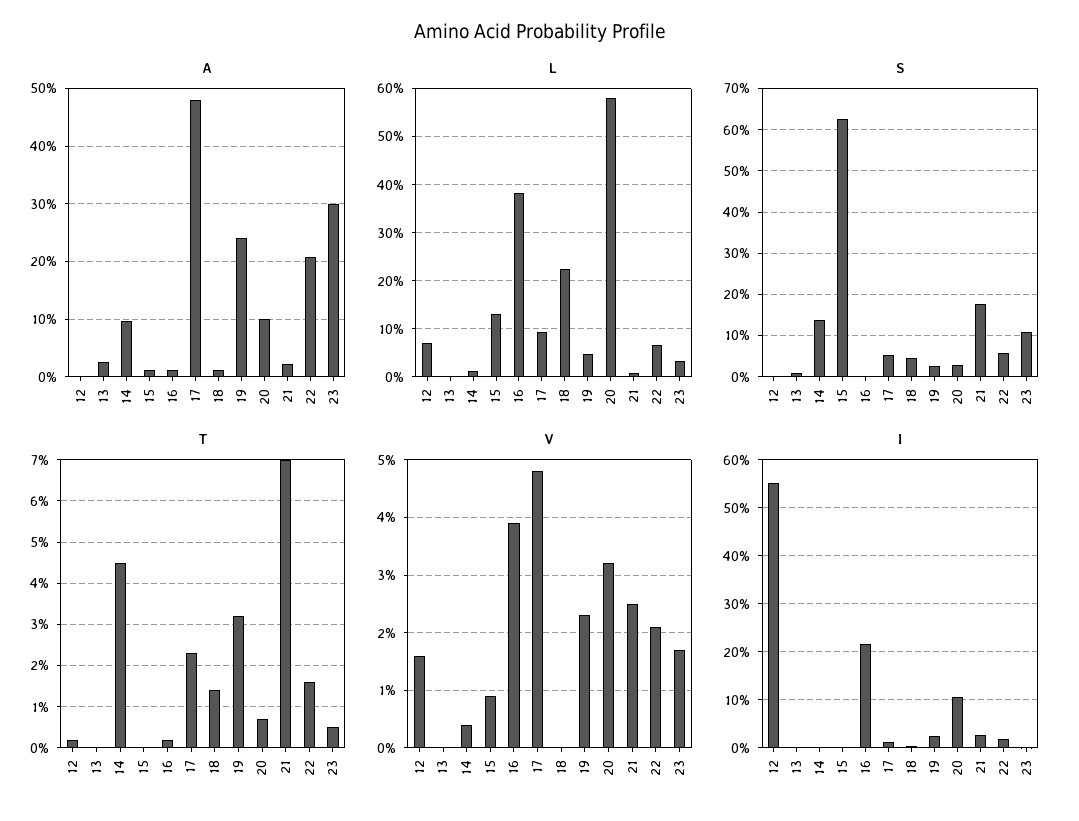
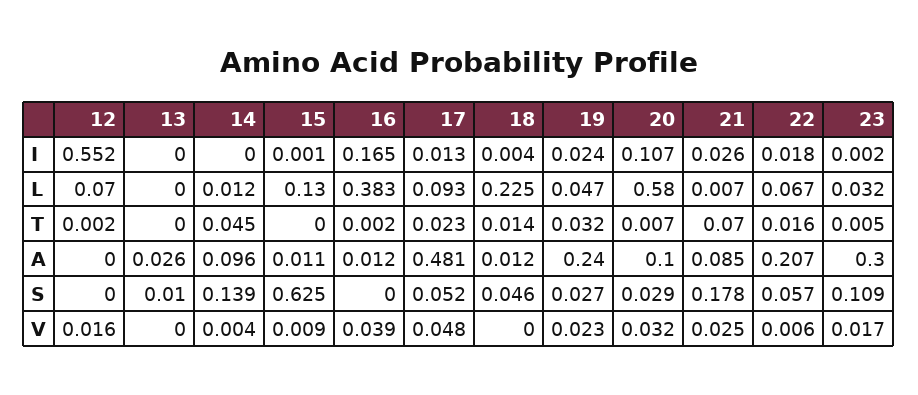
  {
    "A": {
      "12": 0,
      "13": 0.026,
      "14": 0.096,
      "15": 0.011,
      "16": 0.012,
      "17": 0.481,
      "18": 0.012,
      "19": 0.24,
      "20": 0.1,
-     "21": 0.02,
+     "21": 0.085,
      "22": 0.207,
      "23": 0.3
    },
    "L": {
      "12": 0.07,
      "13": 0,
      "14": 0.012,
      "15": 0.13,
      "16": 0.383,
      "17": 0.093,
      "18": 0.225,
      "19": 0.047,
      "20": 0.58,
      "21": 0.007,
      "22": 0.067,
      "23": 0.032
    },
    "S": {
      "12": 0,
      "13": 0.01,
      "14": 0.139,
      "15": 0.625,
      "16": 0,
      "17": 0.052,
      "18": 0.046,
      "19": 0.027,
      "20": 0.029,
      "21": 0.178,
      "22": 0.057,
      "23": 0.109
    },
    "T": {
      "12": 0.002,
      "13": 0,
      "14": 0.045,
      "15": 0,
      "16": 0.002,
      "17": 0.023,
      "18": 0.014,
      "19": 0.032,
      "20": 0.007,
      "21": 0.07,
      "22": 0.016,
      "23": 0.005
    },
    "V": {
      "12": 0.016,
      "13": 0,
      "14": 0.004,
      "15": 0.009,
      "16": 0.039,
      "17": 0.048,
      "18": 0,
      "19": 0.023,
      "20": 0.032,
      "21": 0.025,
-     "22": 0.02,
+     "22": 0.006,
      "23": 0.017
    },
    "I": {
      "12": 0.552,
      "13": 0,
      "14": 0,
      "15": 0.001,
-     "16": 0.22,
+     "16": 0.165,
      "17": 0.013,
      "18": 0.004,
      "19": 0.024,
      "20": 0.107,
      "21": 0.026,
      "22": 0.018,
      "23": 0.002
    }
  }

